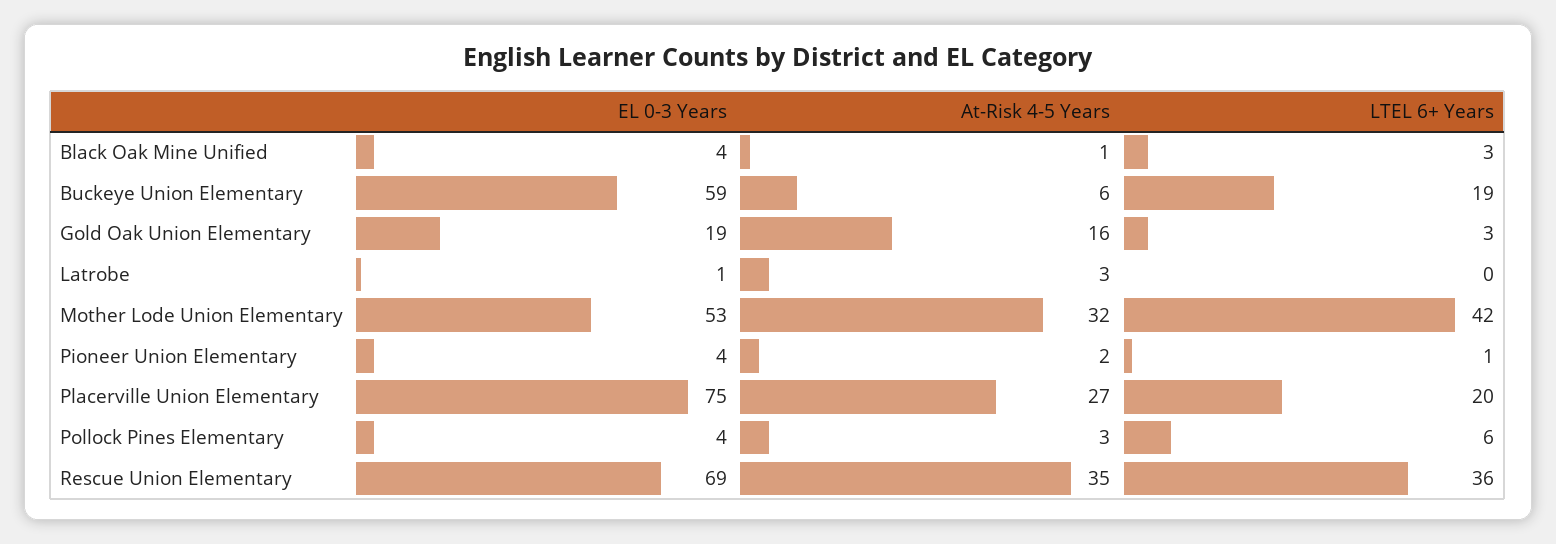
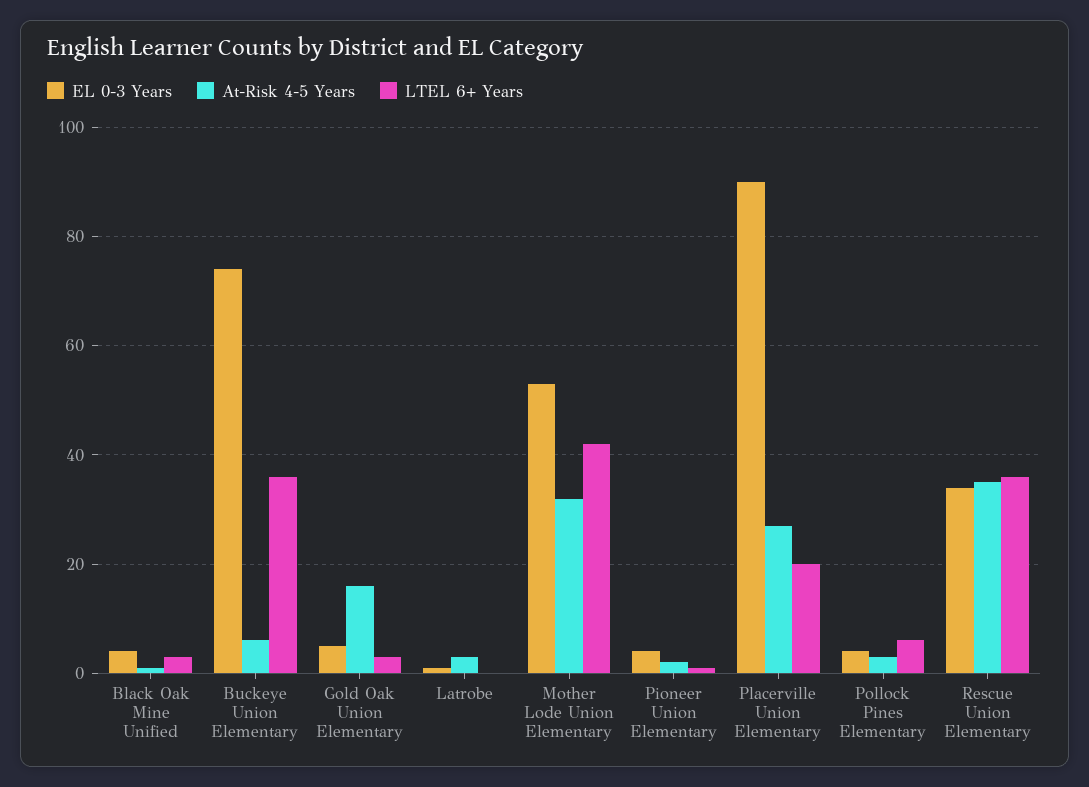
  {
    "EL 0-3 Years": {
      "Black Oak Mine Unified": 4,
-     "Buckeye Union Elementary": 59,
+     "Buckeye Union Elementary": 75,
-     "Gold Oak Union Elementary": 19,
+     "Gold Oak Union Elementary": 5,
      "Latrobe": 1,
      "Mother Lode Union Elementary": 53,
      "Pioneer Union Elementary": 4,
-     "Placerville Union Elementary": 75,
+     "Placerville Union Elementary": 90,
      "Pollock Pines Elementary": 4,
-     "Rescue Union Elementary": 69
+     "Rescue Union Elementary": 35
    },
    "At-Risk 4-5 Years": {
      "Black Oak Mine Unified": 1,
      "Buckeye Union Elementary": 6,
      "Gold Oak Union Elementary": 16,
      "Latrobe": 3,
      "Mother Lode Union Elementary": 32,
      "Pioneer Union Elementary": 2,
      "Placerville Union Elementary": 27,
      "Pollock Pines Elementary": 3,
      "Rescue Union Elementary": 35
    },
    "LTEL 6+ Years": {
      "Black Oak Mine Unified": 3,
-     "Buckeye Union Elementary": 19,
+     "Buckeye Union Elementary": 35,
      "Gold Oak Union Elementary": 3,
      "Latrobe": 0,
      "Mother Lode Union Elementary": 42,
      "Pioneer Union Elementary": 1,
      "Placerville Union Elementary": 20,
      "Pollock Pines Elementary": 6,
      "Rescue Union Elementary": 36
    }
  }

